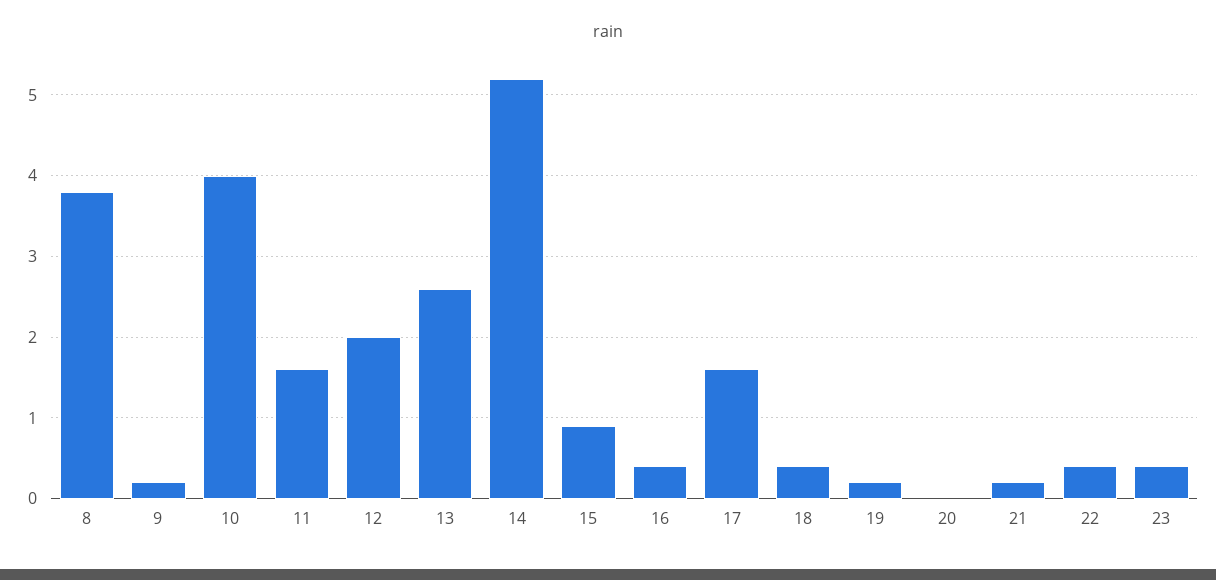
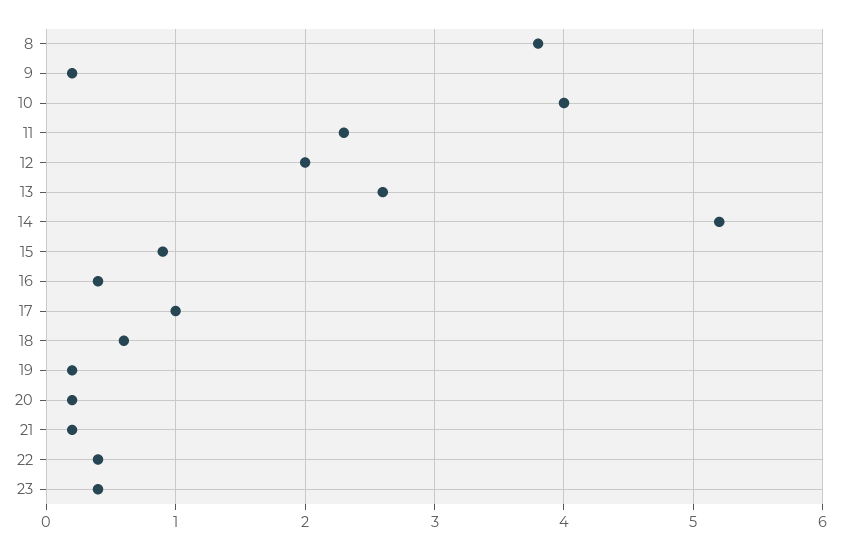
  {
    "8": 3.8,
    "9": 0.2,
    "10": 4,
-   "11": 1.6,
+   "11": 2.3,
    "12": 2,
    "13": 2.6,
    "14": 5.2,
    "15": 0.9,
    "16": 0.4,
-   "17": 1.6,
+   "17": 1,
-   "18": 0.4,
+   "18": 0.6,
    "19": 0.2,
-   "20": 0,
+   "20": 0.2,
    "21": 0.2,
    "22": 0.4,
    "23": 0.4
  }

